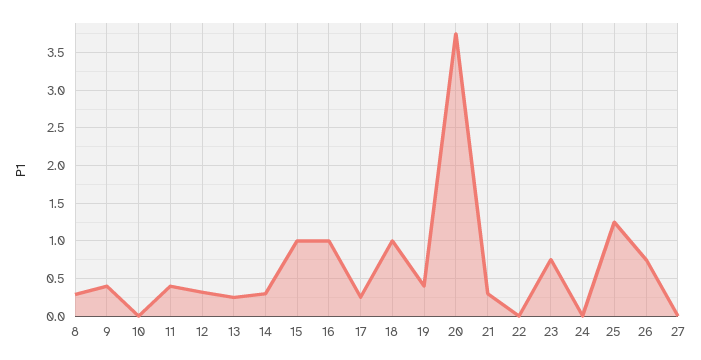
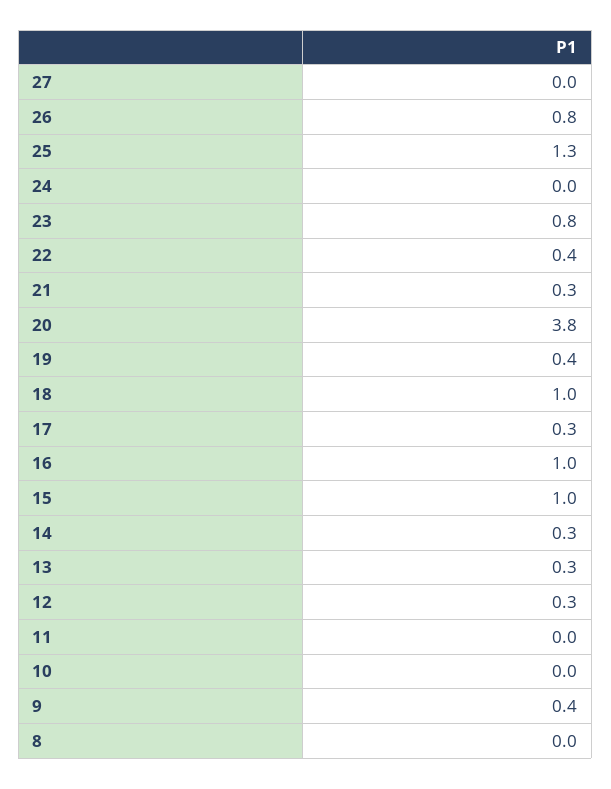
  {
-   "8": 0.3,
+   "8": 0,
    "9": 0.4,
    "10": 0,
-   "11": 0.4,
+   "11": 0,
    "12": 0.3,
    "13": 0.3,
    "14": 0.3,
    "15": 1,
    "16": 1,
    "17": 0.3,
    "18": 1,
    "19": 0.4,
    "20": 3.8,
    "21": 0.3,
-   "22": 0,
+   "22": 0.4,
    "23": 0.8,
    "24": 0,
    "25": 1.3,
    "26": 0.8,
    "27": 0
  }

